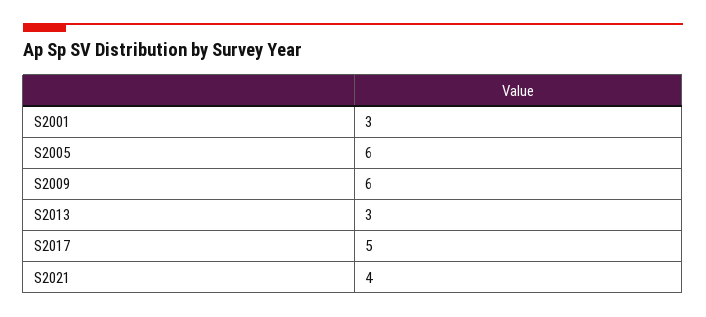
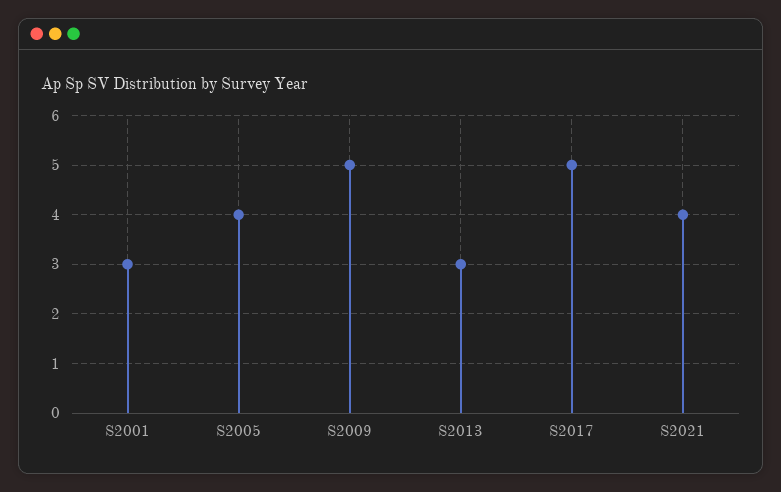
  {
    "S2001": 3,
-   "S2005": 6,
+   "S2005": 4,
-   "S2009": 6,
+   "S2009": 5,
    "S2013": 3,
    "S2017": 5,
    "S2021": 4
  }

